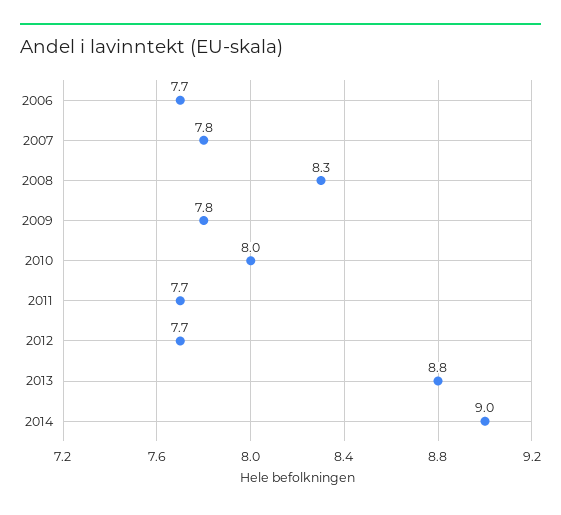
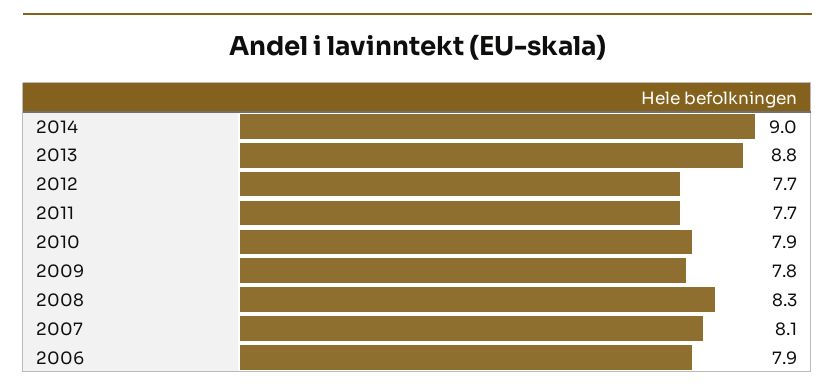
  {
-   "2006": 7.7,
+   "2006": 7.9,
-   "2007": 7.8,
+   "2007": 8.1,
    "2008": 8.3,
    "2009": 7.8,
-   "2010": 8,
+   "2010": 7.9,
    "2011": 7.7,
    "2012": 7.7,
    "2013": 8.8,
    "2014": 9
  }

